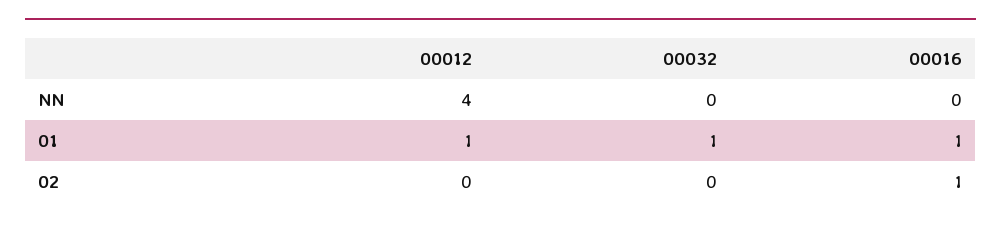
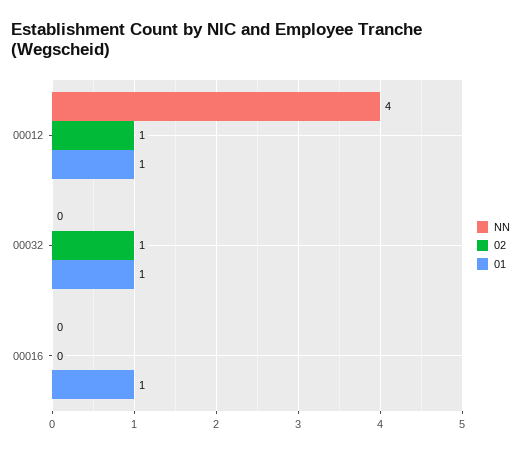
  {
    "NN": {
      "00012": 4,
      "00032": 0,
      "00016": 0
    },
    "01": {
      "00012": 1,
      "00032": 1,
      "00016": 1
    },
    "02": {
-     "00012": 0,
+     "00012": 1,
-     "00032": 0,
+     "00032": 1,
-     "00016": 1
+     "00016": 0
    }
  }

